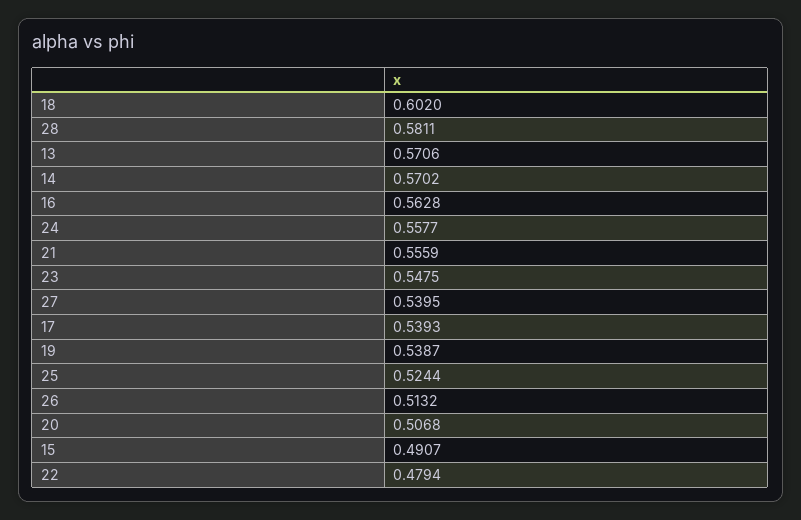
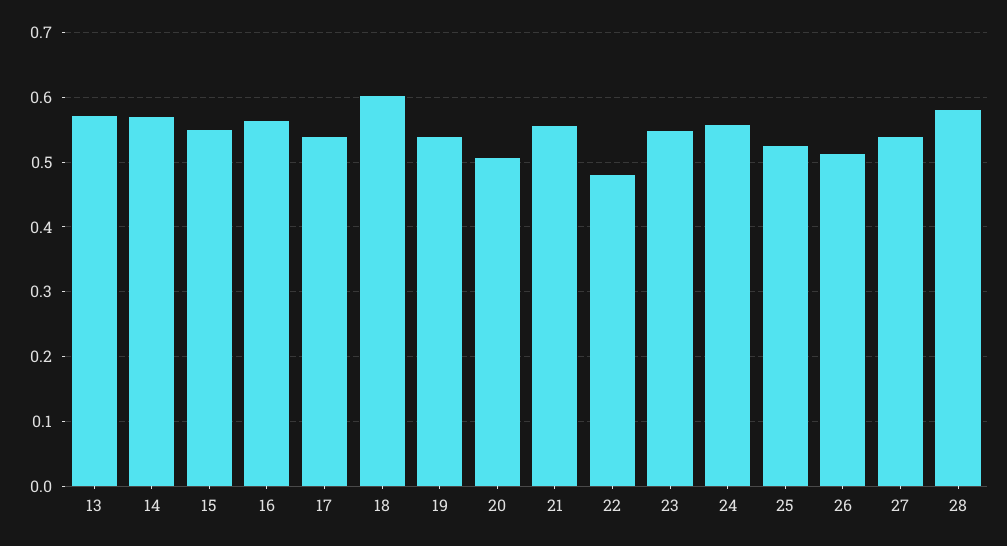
  {
    "18": 0.602,
    "28": 0.5811,
    "13": 0.5706,
    "14": 0.5702,
    "16": 0.5628,
    "24": 0.5577,
    "21": 0.5559,
    "23": 0.5475,
    "27": 0.5395,
    "17": 0.5393,
    "19": 0.5387,
    "25": 0.5244,
    "26": 0.5132,
    "20": 0.5068,
-   "15": 0.4907,
+   "15": 0.55,
    "22": 0.4794
  }

